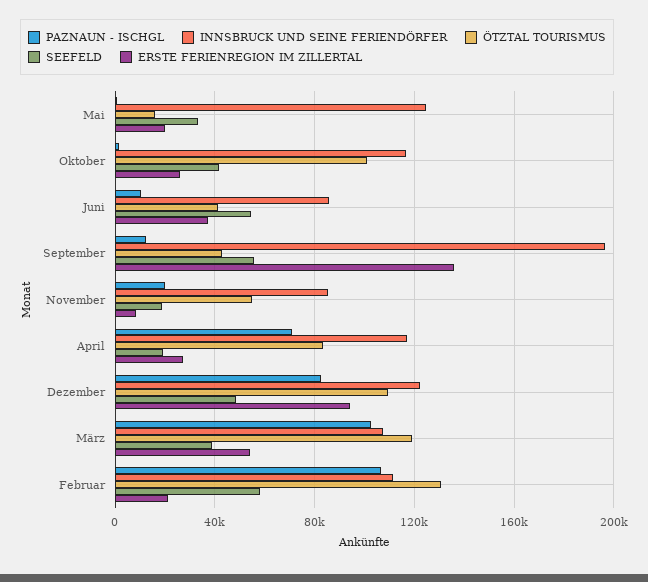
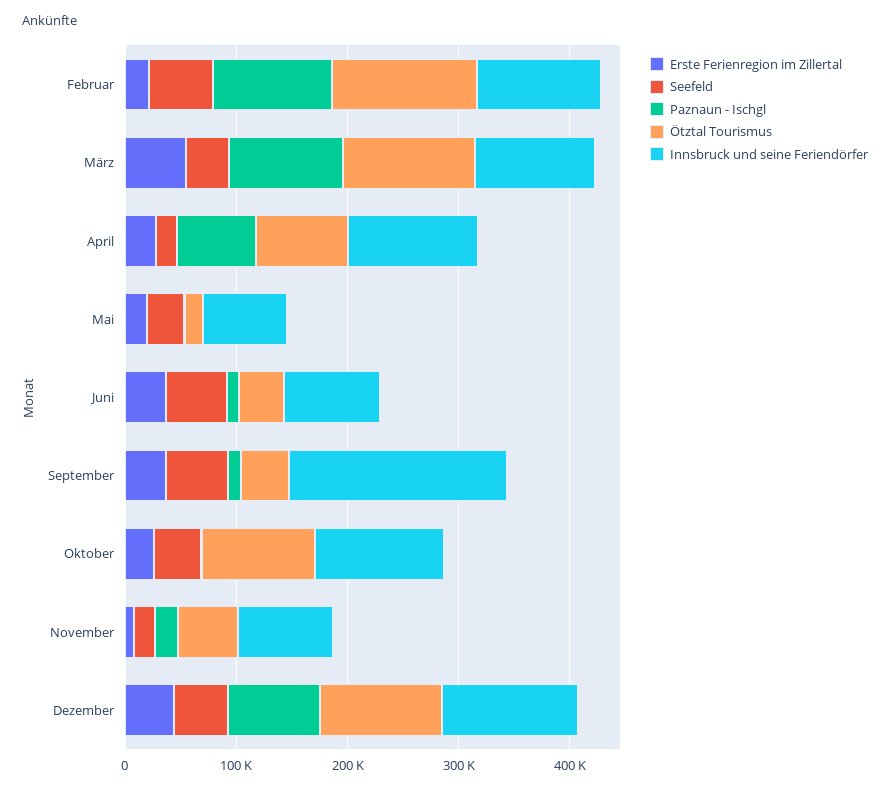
  {
    "PAZNAUN - ISCHGL": {
      "Mai": 0,
      "Oktober": 0,
      "Juni": 10000,
      "September": 10000,
      "November": 20000,
      "April": 70000,
      "Dezember": 85000,
      "März": 105000,
      "Februar": 105000
    },
    "INNSBRUCK UND SEINE FERIENDÖRFER": {
-     "Mai": 125000,
+     "Mai": 80000,
      "Oktober": 115000,
      "Juni": 85000,
      "September": 195000,
      "November": 85000,
      "April": 115000,
      "Dezember": 120000,
      "März": 110000,
      "Februar": 110000
    },
    "ÖTZTAL TOURISMUS": {
      "Mai": 15000,
      "Oktober": 100000,
      "Juni": 40000,
      "September": 45000,
      "November": 55000,
      "April": 85000,
      "Dezember": 110000,
      "März": 120000,
      "Februar": 130000
    },
    "SEEFELD": {
      "Mai": 35000,
      "Oktober": 40000,
      "Juni": 55000,
      "September": 55000,
      "November": 20000,
      "April": 20000,
      "Dezember": 50000,
      "März": 40000,
      "Februar": 60000
    },
    "ERSTE FERIENREGION IM ZILLERTAL": {
      "Mai": 20000,
      "Oktober": 25000,
      "Juni": 35000,
-     "September": 135000,
+     "September": 40000,
      "November": 10000,
      "April": 25000,
-     "Dezember": 95000,
+     "Dezember": 40000,
      "März": 55000,
      "Februar": 20000
    }
  }

